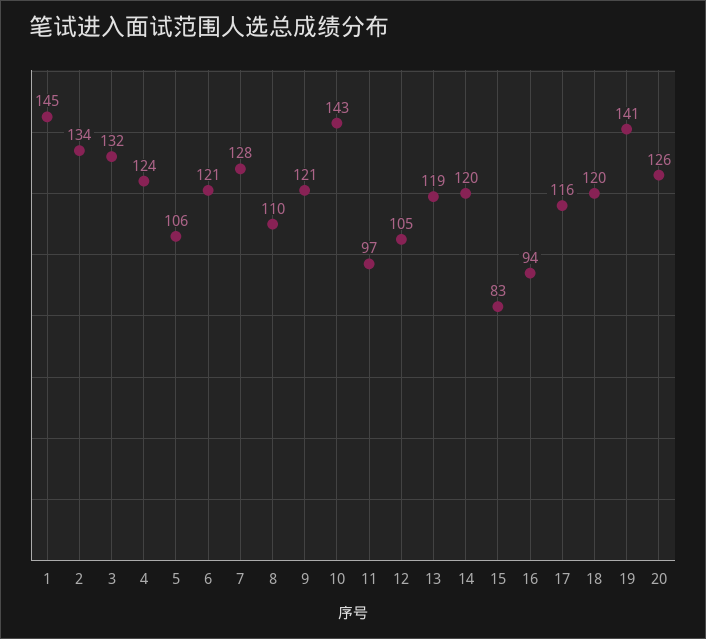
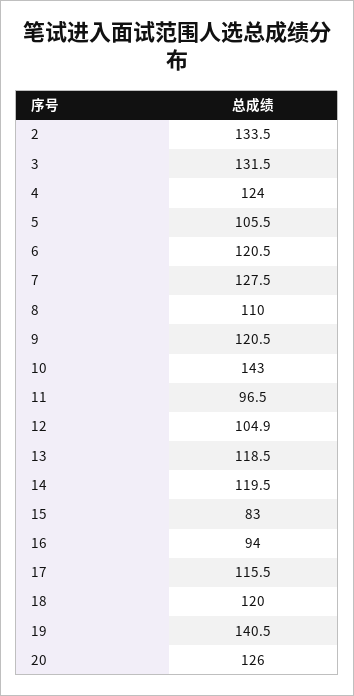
  {
-   "1": 145,
    "2": 133.5,
    "3": 131.5,
    "4": 124,
    "5": 105.5,
    "6": 120.5,
    "7": 127.5,
    "8": 110,
    "9": 120.5,
    "10": 143,
    "11": 96.5,
    "12": 104.9,
    "13": 118.5,
    "14": 119.5,
    "15": 83,
    "16": 94,
    "17": 115.5,
    "18": 120,
    "19": 140.5,
    "20": 126
  }

